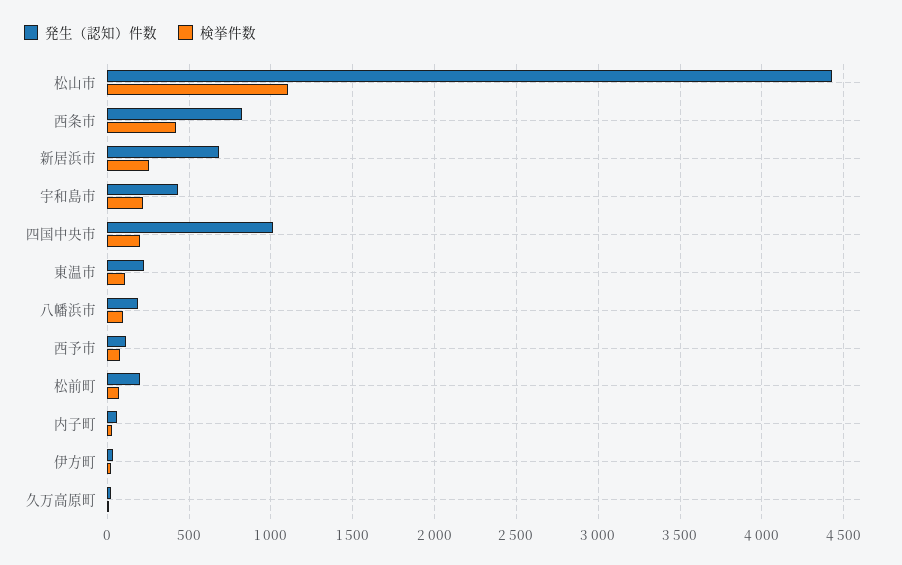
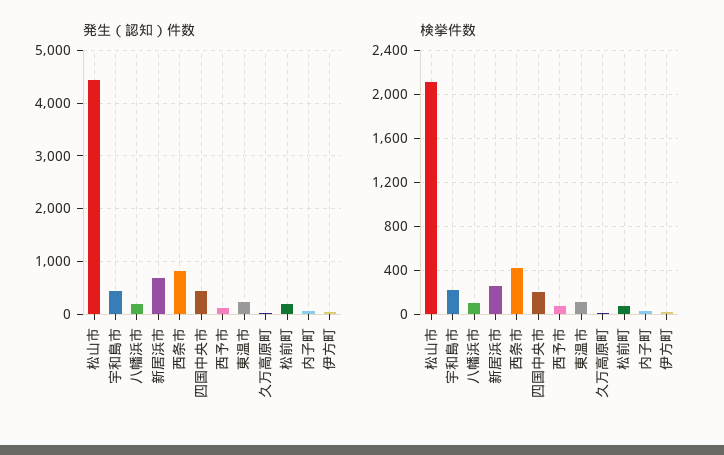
  {
    "発生（認知）件数": {
      "松山市": 4450,
      "西条市": 800,
      "新居浜市": 700,
      "宇和島市": 450,
-     "四国中央市": 1000,
+     "四国中央市": 400,
      "東温市": 250,
      "八幡浜市": 200,
      "西予市": 100,
      "松前町": 200,
      "内子町": 50,
      "伊方町": 50,
      "久万高原町": 50
    },
    "検挙件数": {
-     "松山市": 1100,
+     "松山市": 2100,
      "西条市": 400,
      "新居浜市": 250,
      "宇和島市": 200,
      "四国中央市": 200,
      "東温市": 100,
      "八幡浜市": 100,
      "西予市": 100,
      "松前町": 100,
      "内子町": 50,
      "伊方町": 0,
      "久万高原町": 0
    }
  }

